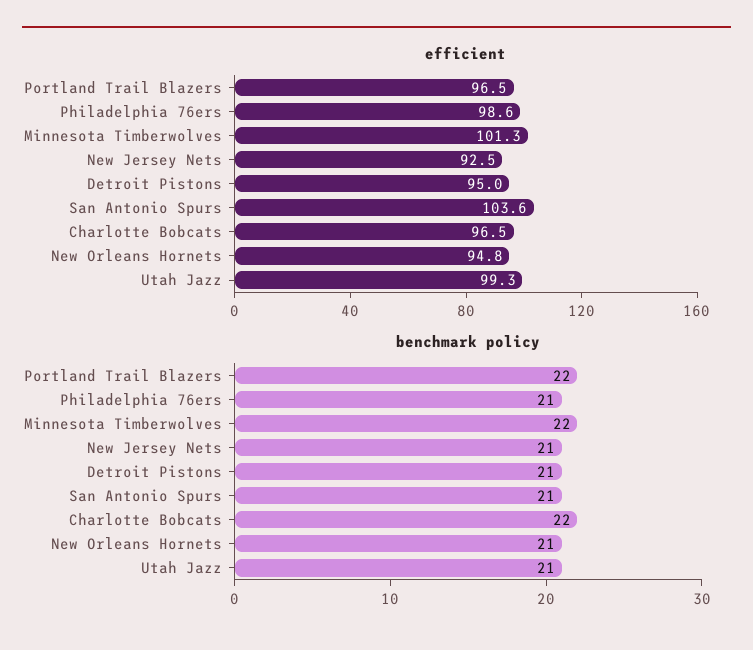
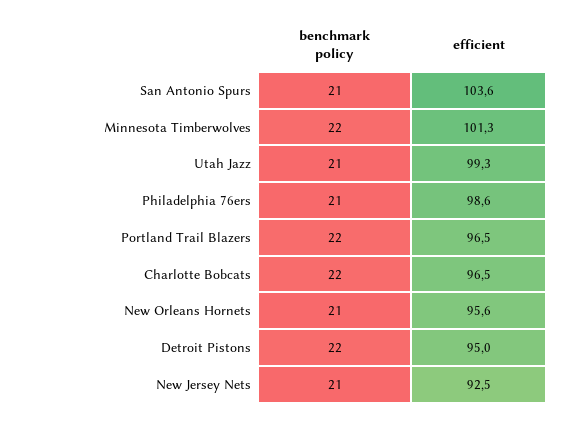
  {
    "efficient": {
      "Portland Trail Blazers": 96.5,
      "Philadelphia 76ers": 98.6,
      "Minnesota Timberwolves": 101.3,
      "New Jersey Nets": 92.5,
      "Detroit Pistons": 95,
      "San Antonio Spurs": 103.6,
      "Charlotte Bobcats": 96.5,
-     "New Orleans Hornets": 94.8,
+     "New Orleans Hornets": 95.6,
      "Utah Jazz": 99.3
    },
    "benchmark policy": {
      "Portland Trail Blazers": 22,
      "Philadelphia 76ers": 21,
      "Minnesota Timberwolves": 22,
      "New Jersey Nets": 21,
-     "Detroit Pistons": 21,
+     "Detroit Pistons": 22,
      "San Antonio Spurs": 21,
      "Charlotte Bobcats": 22,
      "New Orleans Hornets": 21,
      "Utah Jazz": 21
    }
  }

